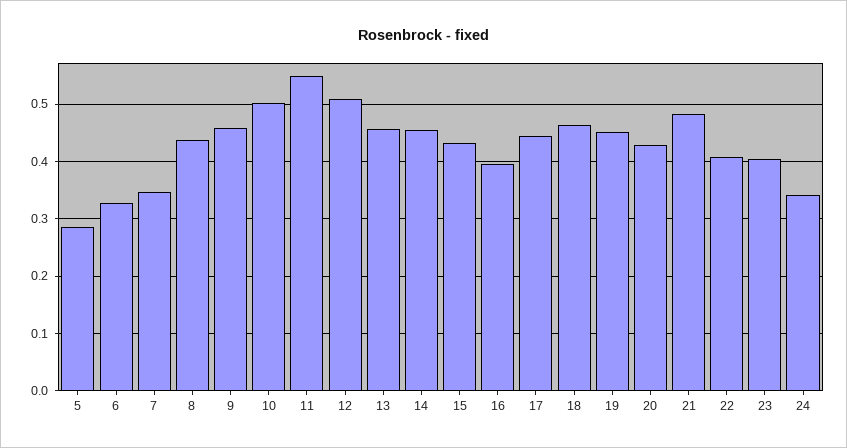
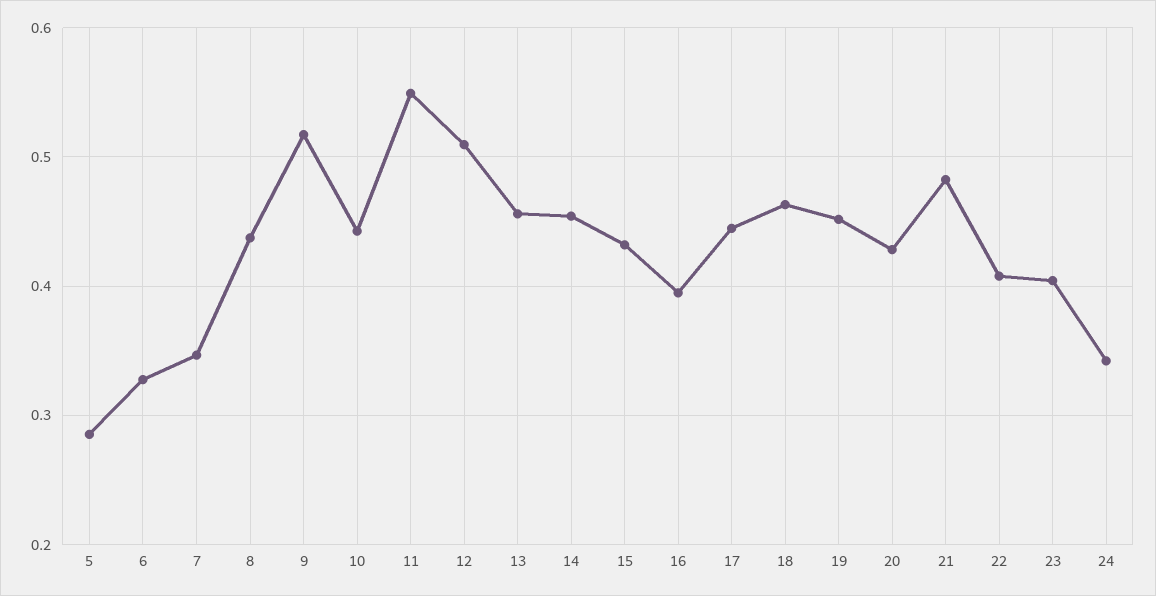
  {
    "5": 0.29,
    "6": 0.33,
    "7": 0.35,
    "8": 0.44,
-   "9": 0.46,
+   "9": 0.52,
-   "10": 0.5,
+   "10": 0.44,
    "11": 0.55,
    "12": 0.51,
    "13": 0.46,
    "14": 0.45,
    "15": 0.43,
    "16": 0.39,
    "17": 0.44,
    "18": 0.46,
    "19": 0.45,
    "20": 0.43,
    "21": 0.48,
    "22": 0.41,
    "23": 0.4,
    "24": 0.34
  }

